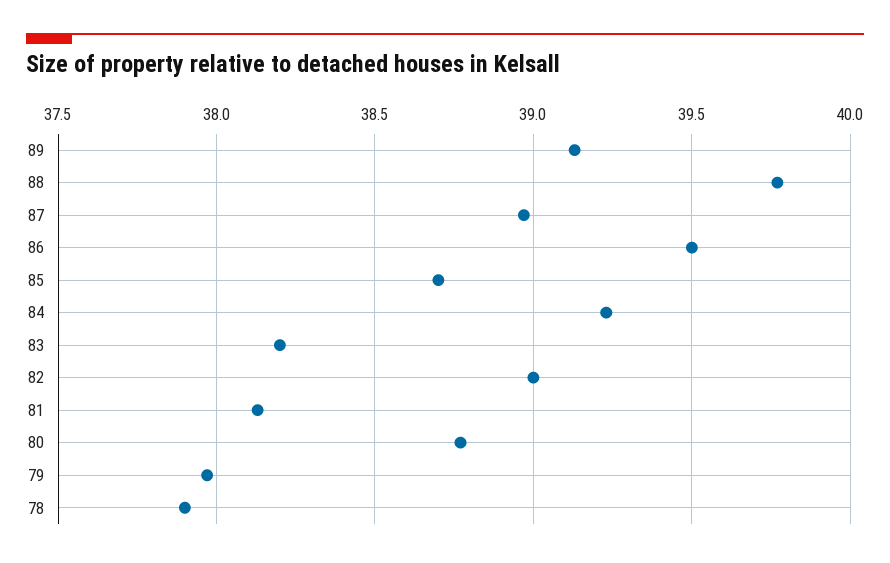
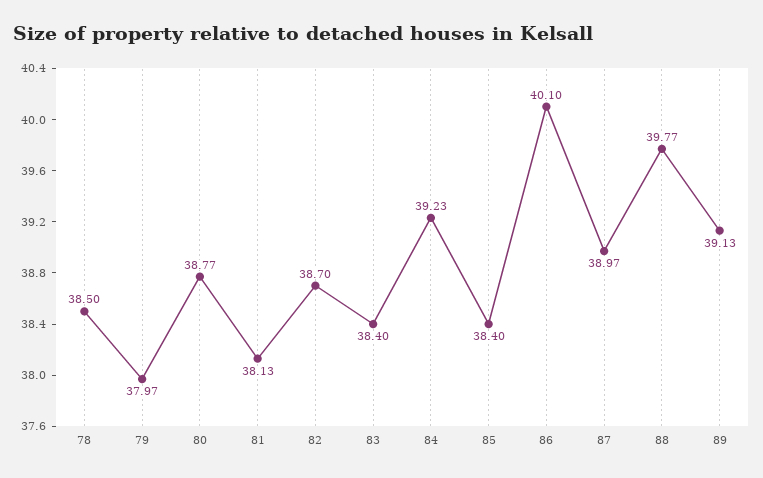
  {
    "89": 39.13,
    "88": 39.77,
    "87": 38.97,
-   "86": 39.5,
+   "86": 40.1,
-   "85": 38.7,
+   "85": 38.4,
    "84": 39.23,
-   "83": 38.2,
+   "83": 38.4,
-   "82": 39,
+   "82": 38.7,
    "81": 38.13,
    "80": 38.77,
    "79": 37.97,
-   "78": 37.9
+   "78": 38.5
  }

